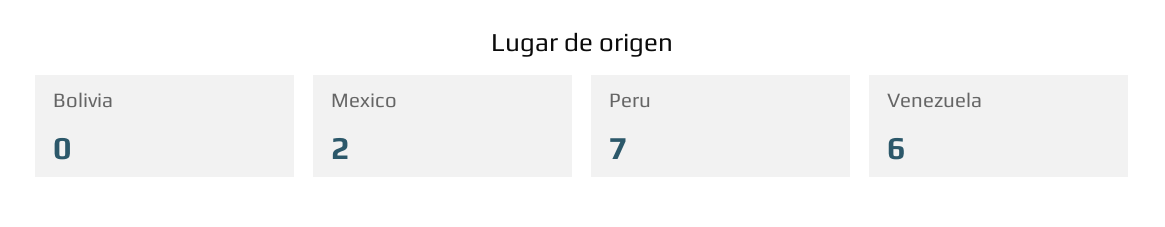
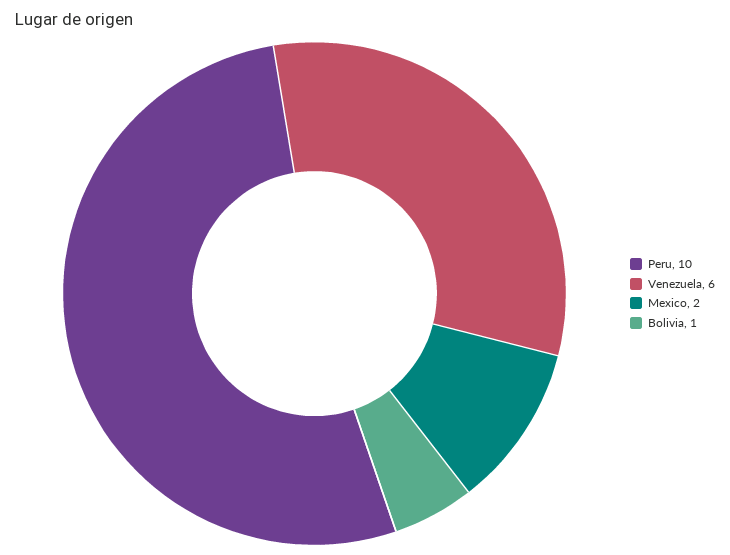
  {
-   "Bolivia": 0,
+   "Bolivia": 1,
    "Mexico": 2,
-   "Peru": 7,
+   "Peru": 10,
    "Venezuela": 6
  }

